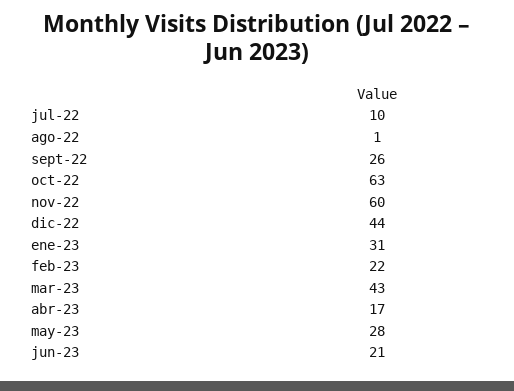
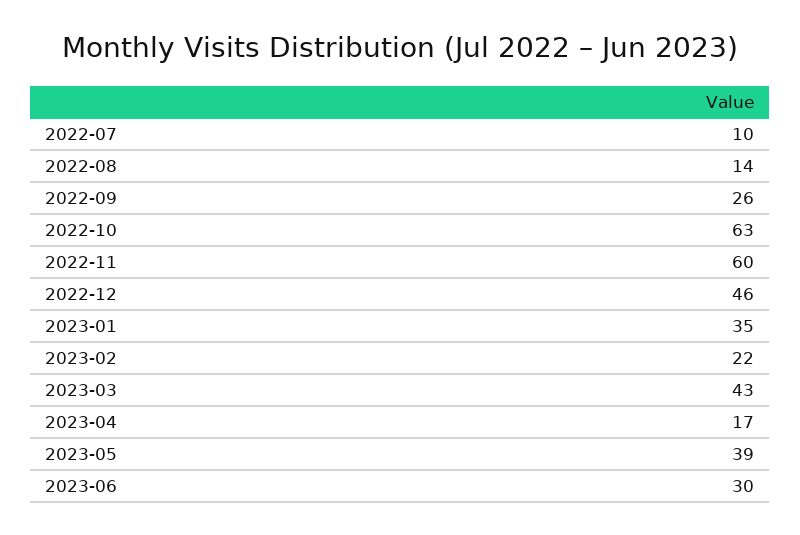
  {
    "jul-22": 10,
-   "ago-22": 1,
+   "ago-22": 14,
    "sept-22": 26,
    "oct-22": 63,
    "nov-22": 60,
-   "dic-22": 44,
+   "dic-22": 46,
-   "ene-23": 31,
+   "ene-23": 35,
    "feb-23": 22,
    "mar-23": 43,
    "abr-23": 17,
-   "may-23": 28,
+   "may-23": 39,
-   "jun-23": 21
+   "jun-23": 30
  }

